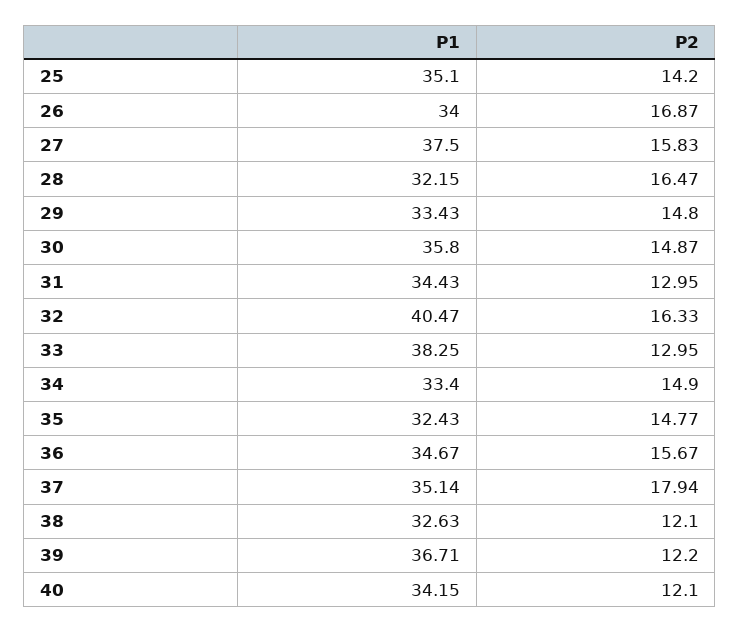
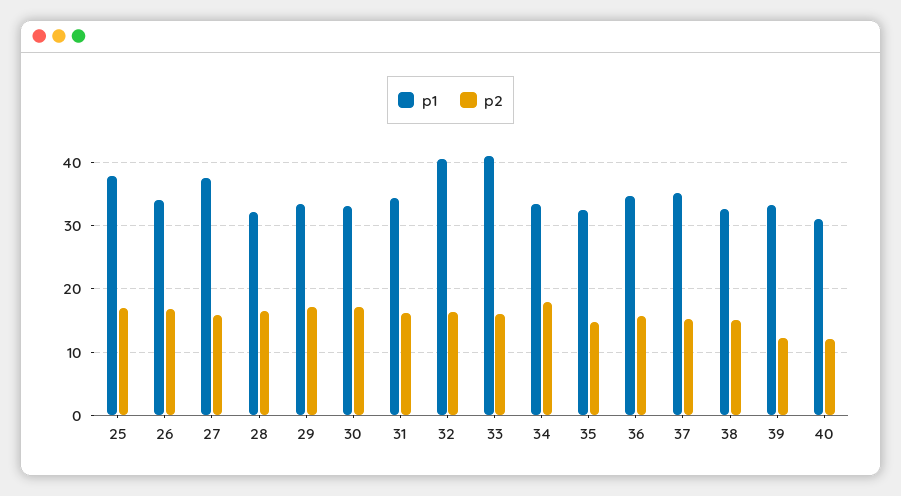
  {
    "P1": {
-     "25": 35.1,
+     "25": 38,
      "26": 34,
      "27": 37.5,
      "28": 32.15,
      "29": 33.43,
-     "30": 35.8,
+     "30": 33,
      "31": 34.43,
      "32": 40.47,
-     "33": 38.25,
+     "33": 41,
      "34": 33.4,
      "35": 32.43,
      "36": 34.67,
      "37": 35.14,
      "38": 32.63,
-     "39": 36.71,
+     "39": 33,
-     "40": 34.15
+     "40": 31
    },
    "P2": {
-     "25": 14.2,
+     "25": 17,
      "26": 16.87,
      "27": 15.83,
      "28": 16.47,
-     "29": 14.8,
+     "29": 17,
-     "30": 14.87,
+     "30": 17,
-     "31": 12.95,
+     "31": 16,
      "32": 16.33,
-     "33": 12.95,
+     "33": 16,
-     "34": 14.9,
+     "34": 18,
      "35": 14.77,
      "36": 15.67,
-     "37": 17.94,
+     "37": 15,
-     "38": 12.1,
+     "38": 15,
      "39": 12.2,
      "40": 12.1
    }
  }

